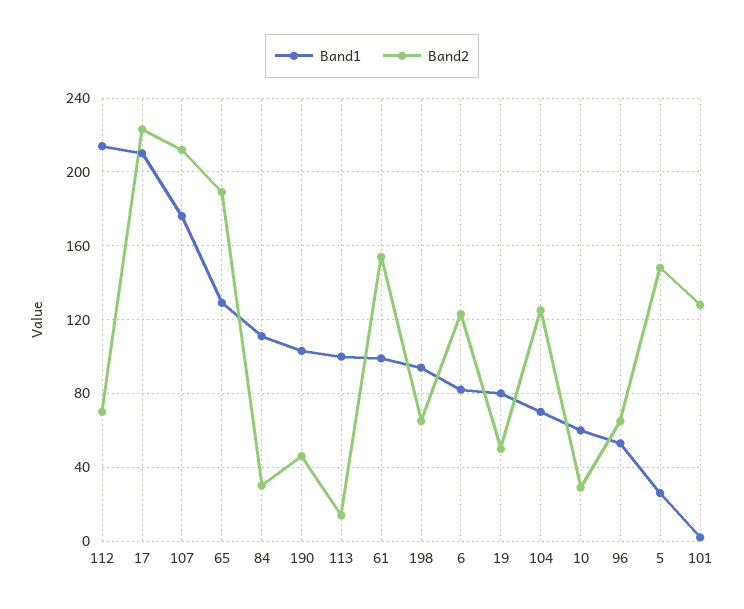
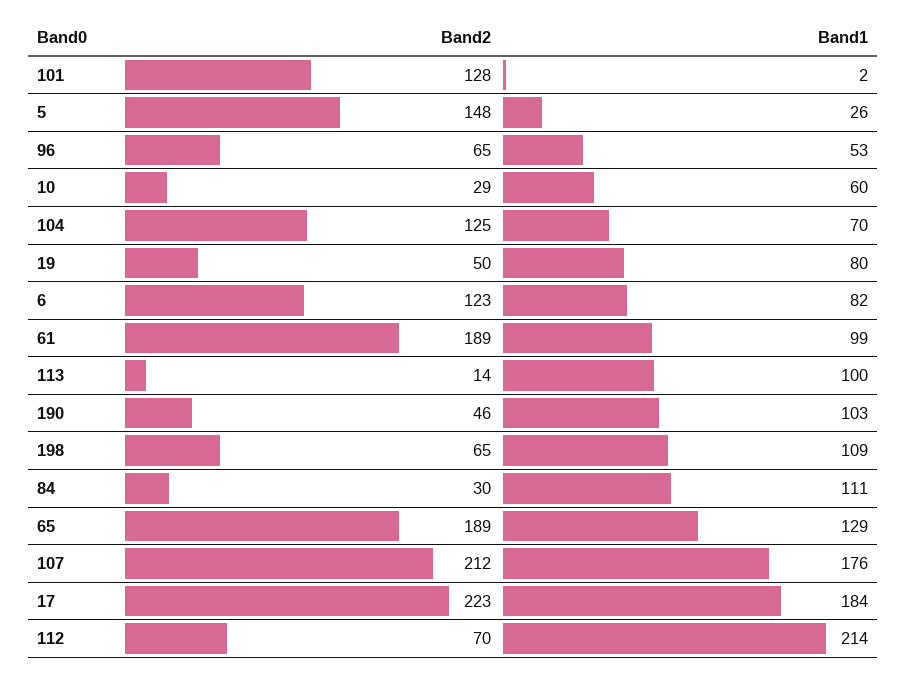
  {
    "Band1": {
      "112": 214,
-     "17": 210,
+     "17": 184,
      "107": 176,
      "65": 129,
      "84": 111,
      "190": 103,
      "113": 100,
      "61": 99,
-     "198": 95,
+     "198": 109,
      "6": 82,
      "19": 80,
      "104": 70,
      "10": 60,
      "96": 53,
      "5": 26,
      "101": 2
    },
    "Band2": {
      "112": 70,
      "17": 223,
      "107": 212,
      "65": 189,
      "84": 30,
      "190": 46,
      "113": 14,
-     "61": 155,
+     "61": 189,
      "198": 65,
      "6": 123,
      "19": 50,
      "104": 125,
      "10": 29,
      "96": 65,
      "5": 148,
      "101": 128
    }
  }

